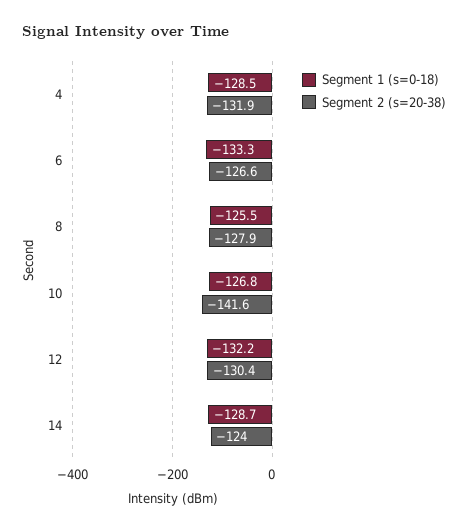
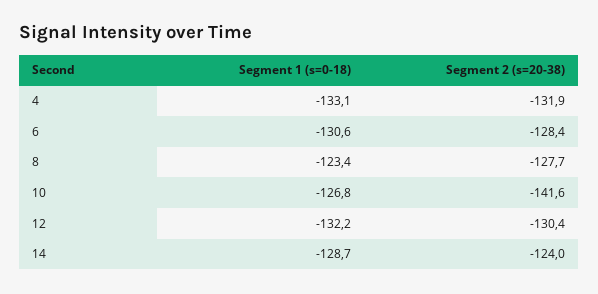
  {
    "Segment 1 (s=0-18)": {
-     "4": -128.5,
+     "4": -133.1,
-     "6": -133.3,
+     "6": -130.6,
-     "8": -125.5,
+     "8": -123.4,
      "10": -126.8,
      "12": -132.2,
      "14": -128.7
    },
    "Segment 2 (s=20-38)": {
      "4": -131.9,
-     "6": -126.6,
+     "6": -128.4,
-     "8": -127.9,
+     "8": -127.7,
      "10": -141.6,
      "12": -130.4,
      "14": -124
    }
  }

